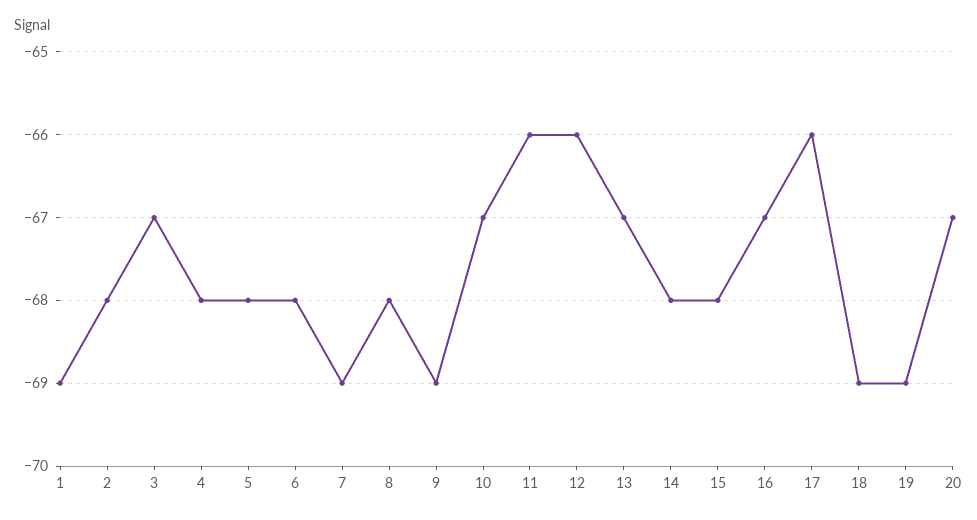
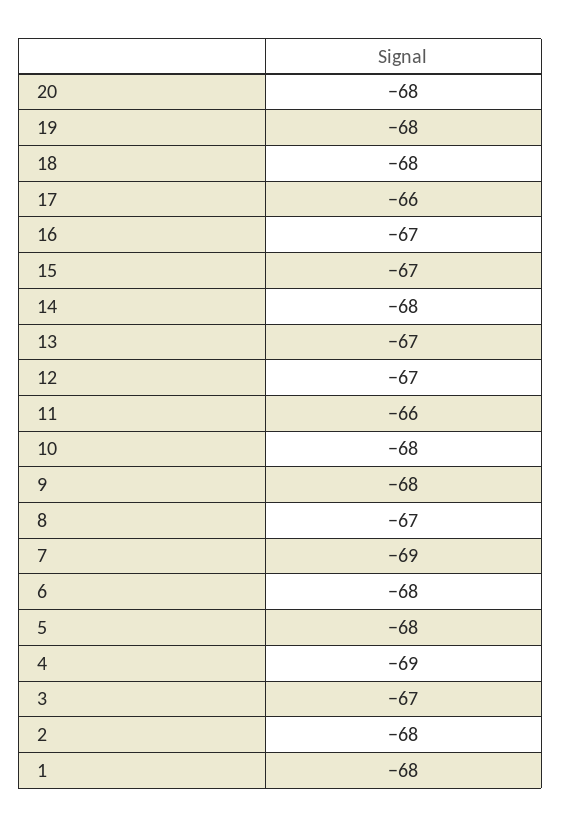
  {
-   "1": -69,
+   "1": -68,
    "2": -68,
    "3": -67,
-   "4": -68,
+   "4": -69,
    "5": -68,
    "6": -68,
    "7": -69,
-   "8": -68,
+   "8": -67,
-   "9": -69,
+   "9": -68,
-   "10": -67,
+   "10": -68,
    "11": -66,
-   "12": -66,
+   "12": -67,
    "13": -67,
    "14": -68,
-   "15": -68,
+   "15": -67,
    "16": -67,
    "17": -66,
-   "18": -69,
+   "18": -68,
-   "19": -69,
+   "19": -68,
-   "20": -67
+   "20": -68
  }

